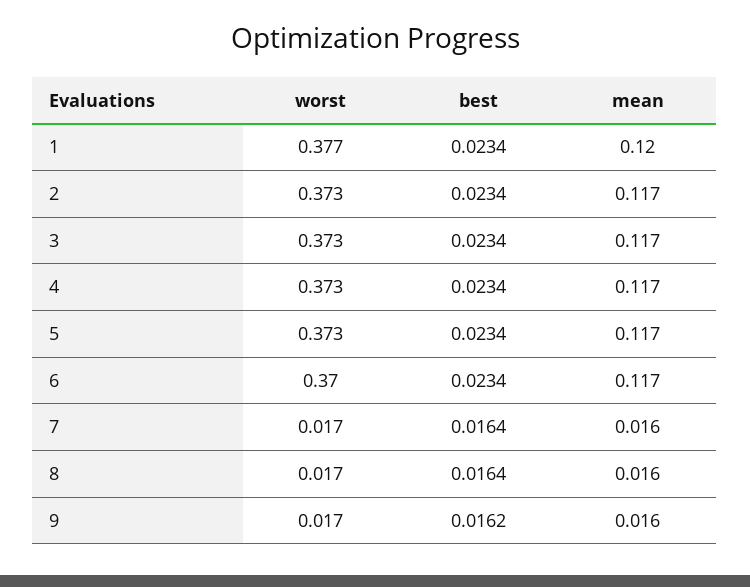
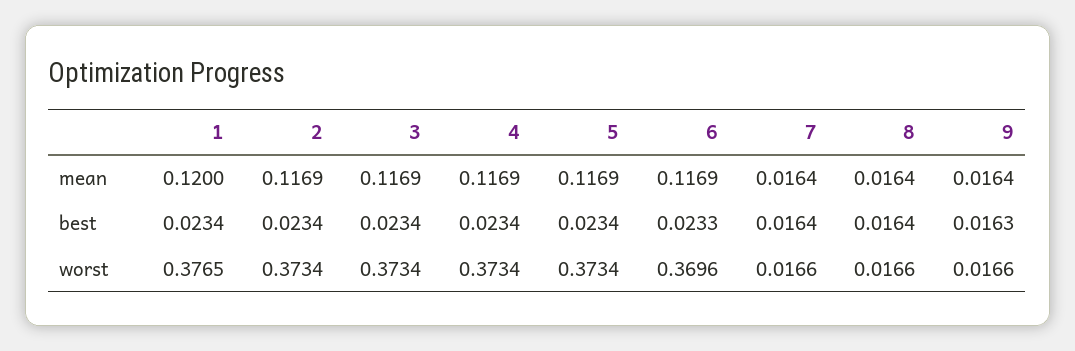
  {
    "worst": {
      "1": 0.3765,
      "2": 0.3734,
      "3": 0.3734,
      "4": 0.3734,
      "5": 0.3734,
      "6": 0.3696,
      "7": 0.0166,
      "8": 0.0166,
      "9": 0.0166
    },
    "best": {
      "1": 0.0234,
      "2": 0.0234,
      "3": 0.0234,
      "4": 0.0234,
      "5": 0.0234,
-     "6": 0.0234,
+     "6": 0.0233,
      "7": 0.0164,
      "8": 0.0164,
-     "9": 0.0162
+     "9": 0.0163
    },
    "mean": {
      "1": 0.12,
      "2": 0.1169,
      "3": 0.1169,
      "4": 0.1169,
      "5": 0.1169,
      "6": 0.1169,
      "7": 0.0164,
      "8": 0.0164,
      "9": 0.0164
    }
  }

